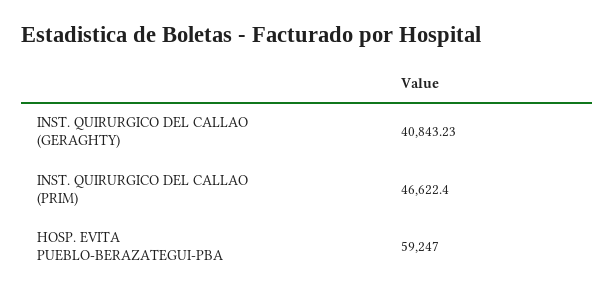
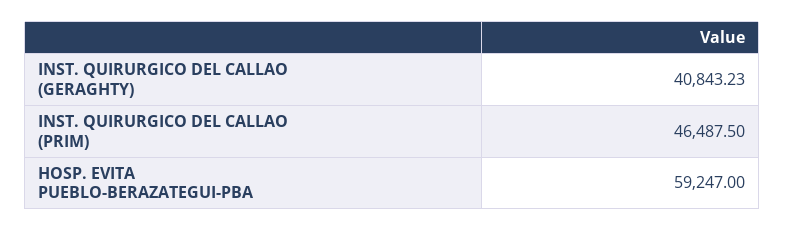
  {
    "INST. QUIRURGICO DEL CALLAO (GERAGHTY)": 40843.23,
-   "INST. QUIRURGICO DEL CALLAO (PRIM)": 46622.4,
+   "INST. QUIRURGICO DEL CALLAO (PRIM)": 46487.5,
    "HOSP. EVITA PUEBLO-BERAZATEGUI-PBA": 59247
  }

